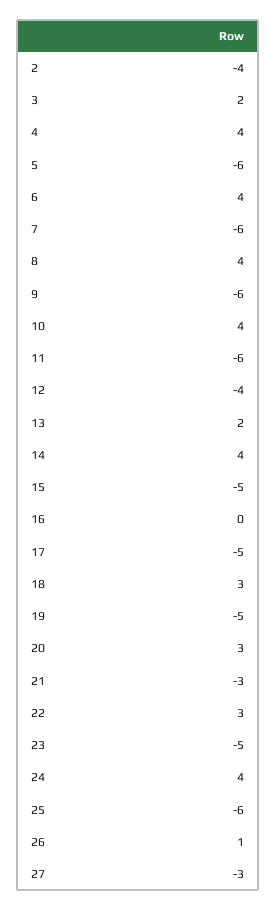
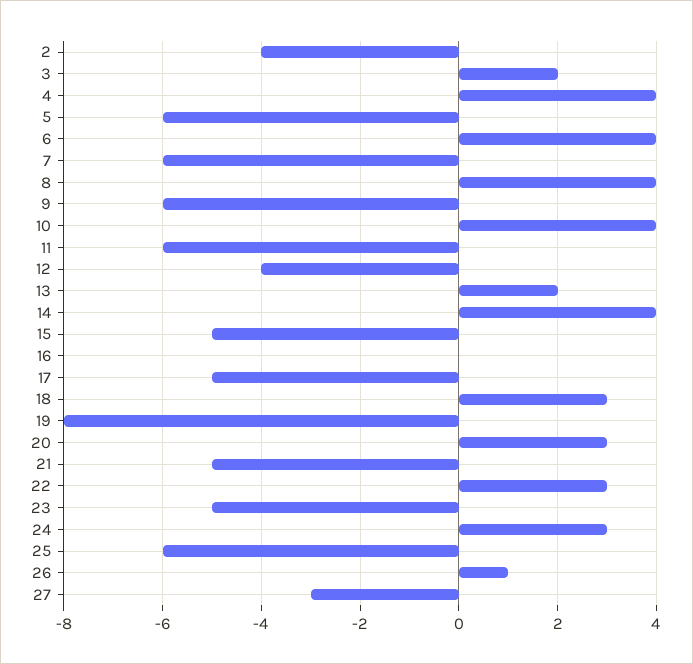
  {
    "2": -4,
    "3": 2,
    "4": 4,
    "5": -6,
    "6": 4,
    "7": -6,
    "8": 4,
    "9": -6,
    "10": 4,
    "11": -6,
    "12": -4,
    "13": 2,
    "14": 4,
    "15": -5,
    "16": 0,
    "17": -5,
    "18": 3,
-   "19": -5,
+   "19": -8,
    "20": 3,
-   "21": -3,
+   "21": -5,
    "22": 3,
    "23": -5,
-   "24": 4,
+   "24": 3,
    "25": -6,
    "26": 1,
    "27": -3
  }

